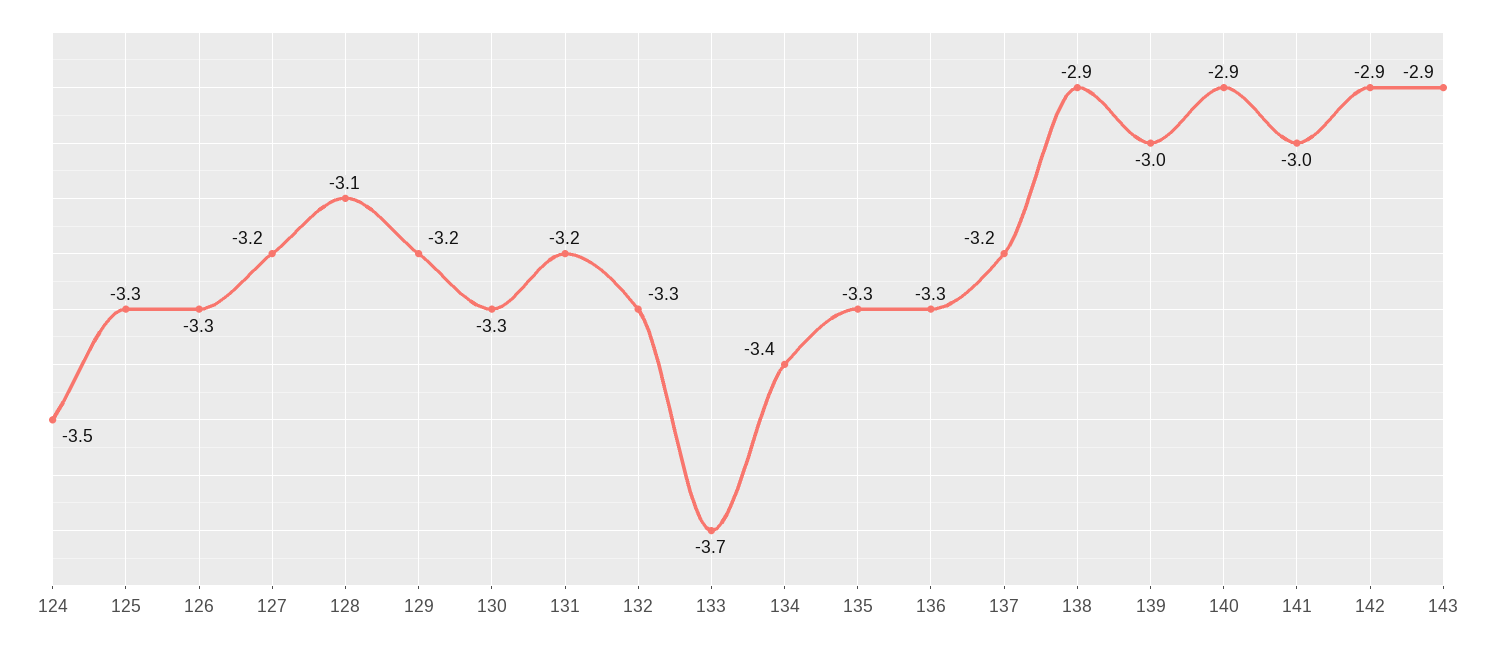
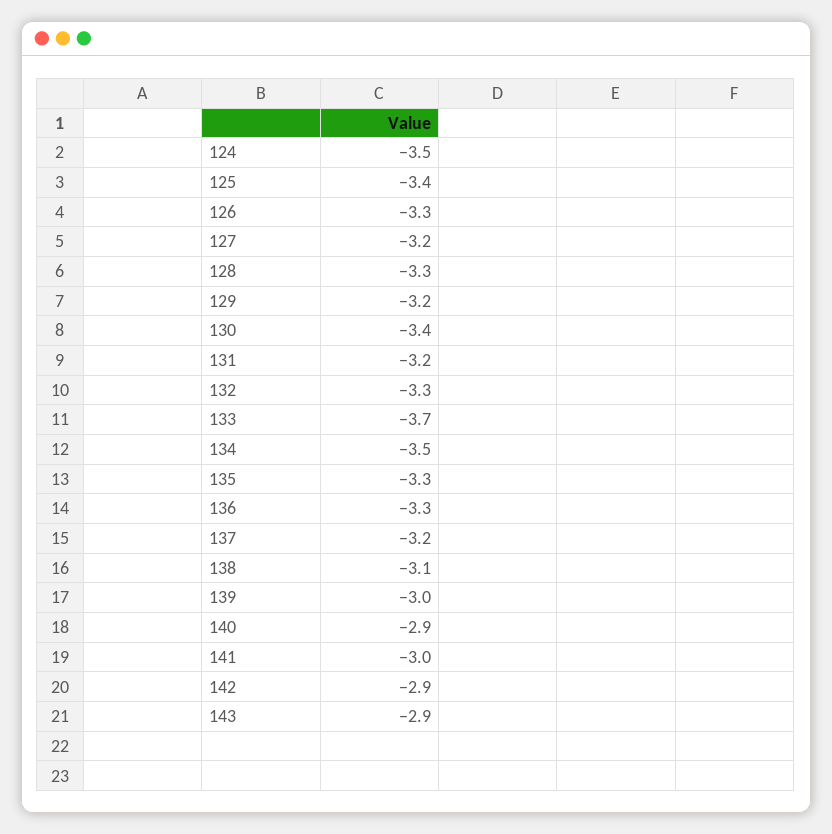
  {
    "124": -3.5,
-   "125": -3.3,
+   "125": -3.4,
    "126": -3.3,
    "127": -3.2,
-   "128": -3.1,
+   "128": -3.3,
    "129": -3.2,
-   "130": -3.3,
+   "130": -3.4,
    "131": -3.2,
    "132": -3.3,
    "133": -3.7,
-   "134": -3.4,
+   "134": -3.5,
    "135": -3.3,
    "136": -3.3,
    "137": -3.2,
-   "138": -2.9,
+   "138": -3.1,
    "139": -3,
    "140": -2.9,
    "141": -3,
    "142": -2.9,
    "143": -2.9
  }

